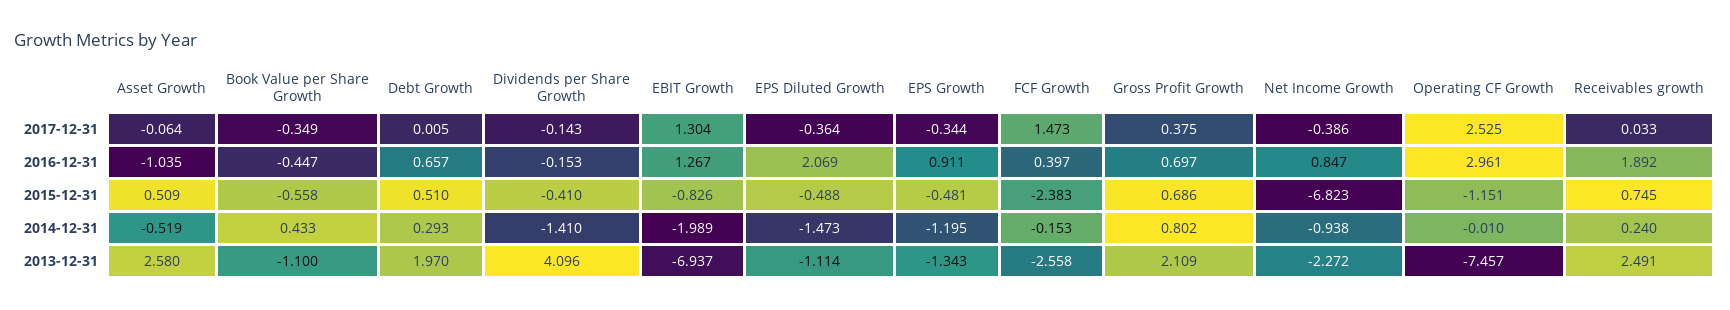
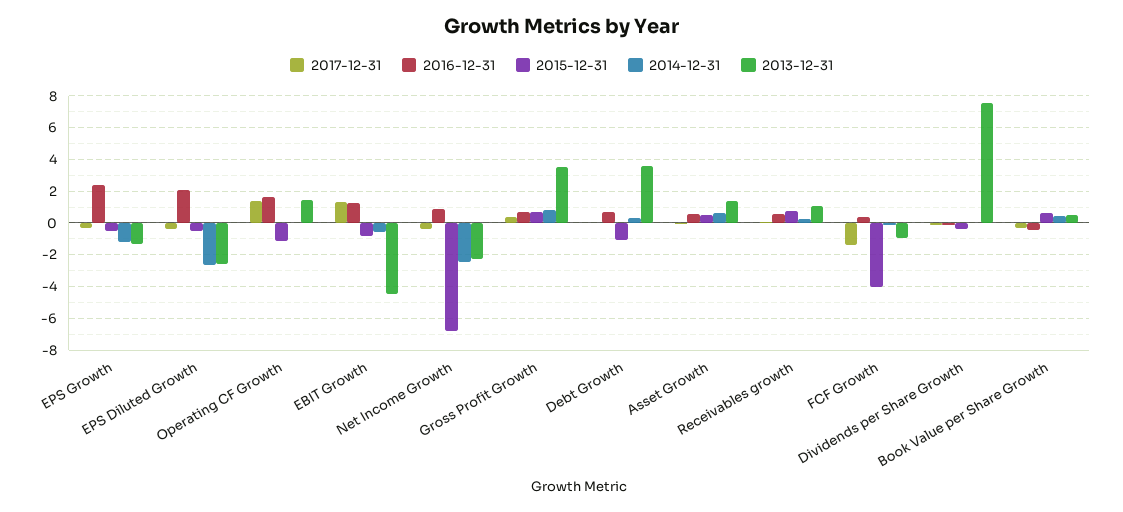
  {
    "2017-12-31": {
      "Asset Growth": -0.064,
      "Book Value per Share Growth": -0.349,
      "Debt Growth": 0.005,
      "Dividends per Share Growth": -0.143,
      "EBIT Growth": 1.304,
      "EPS Diluted Growth": -0.364,
      "EPS Growth": -0.344,
-     "FCF Growth": 1.473,
+     "FCF Growth": -1.5,
      "Gross Profit Growth": 0.375,
      "Net Income Growth": -0.386,
-     "Operating CF Growth": 2.525,
+     "Operating CF Growth": 1.5,
      "Receivables growth": 0.033
    },
    "2016-12-31": {
-     "Asset Growth": -1.035,
+     "Asset Growth": 0.5,
      "Book Value per Share Growth": -0.447,
      "Debt Growth": 0.657,
      "Dividends per Share Growth": -0.153,
      "EBIT Growth": 1.267,
      "EPS Diluted Growth": 2.069,
-     "EPS Growth": 0.911,
+     "EPS Growth": 2.5,
      "FCF Growth": 0.397,
      "Gross Profit Growth": 0.697,
      "Net Income Growth": 0.847,
-     "Operating CF Growth": 2.961,
+     "Operating CF Growth": 1.5,
-     "Receivables growth": 1.892
+     "Receivables growth": 0.5
    },
    "2015-12-31": {
      "Asset Growth": 0.509,
-     "Book Value per Share Growth": -0.558,
+     "Book Value per Share Growth": 0.5,
-     "Debt Growth": 0.51,
+     "Debt Growth": -1,
      "Dividends per Share Growth": -0.41,
      "EBIT Growth": -0.826,
      "EPS Diluted Growth": -0.488,
      "EPS Growth": -0.481,
-     "FCF Growth": -2.383,
+     "FCF Growth": -4,
      "Gross Profit Growth": 0.686,
      "Net Income Growth": -6.823,
      "Operating CF Growth": -1.151,
      "Receivables growth": 0.745
    },
    "2014-12-31": {
-     "Asset Growth": -0.519,
+     "Asset Growth": 0.5,
      "Book Value per Share Growth": 0.433,
      "Debt Growth": 0.293,
-     "Dividends per Share Growth": -1.41,
+     "Dividends per Share Growth": 0,
-     "EBIT Growth": -1.989,
+     "EBIT Growth": -0.5,
-     "EPS Diluted Growth": -1.473,
+     "EPS Diluted Growth": -2.5,
      "EPS Growth": -1.195,
      "FCF Growth": -0.153,
      "Gross Profit Growth": 0.802,
-     "Net Income Growth": -0.938,
+     "Net Income Growth": -2.5,
      "Operating CF Growth": -0.01,
      "Receivables growth": 0.24
    },
    "2013-12-31": {
-     "Asset Growth": 2.58,
+     "Asset Growth": 1.5,
-     "Book Value per Share Growth": -1.1,
+     "Book Value per Share Growth": 0.5,
-     "Debt Growth": 1.97,
+     "Debt Growth": 3.5,
-     "Dividends per Share Growth": 4.096,
+     "Dividends per Share Growth": 7.5,
-     "EBIT Growth": -6.937,
+     "EBIT Growth": -4.5,
-     "EPS Diluted Growth": -1.114,
+     "EPS Diluted Growth": -2.5,
      "EPS Growth": -1.343,
-     "FCF Growth": -2.558,
+     "FCF Growth": -1,
-     "Gross Profit Growth": 2.109,
+     "Gross Profit Growth": 3.5,
      "Net Income Growth": -2.272,
-     "Operating CF Growth": -7.457,
+     "Operating CF Growth": 1.5,
-     "Receivables growth": 2.491
+     "Receivables growth": 1
    }
  }

